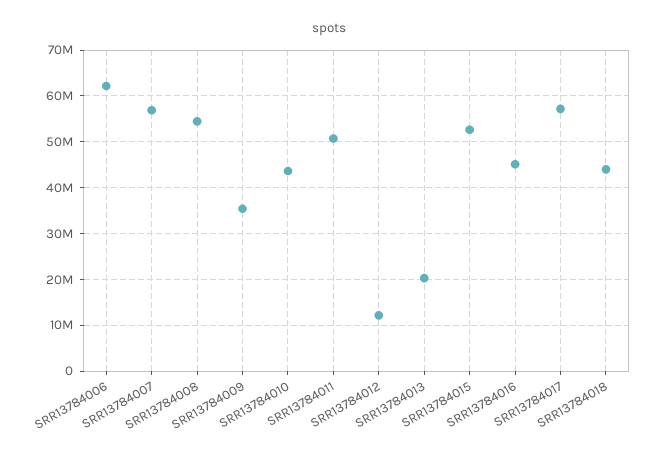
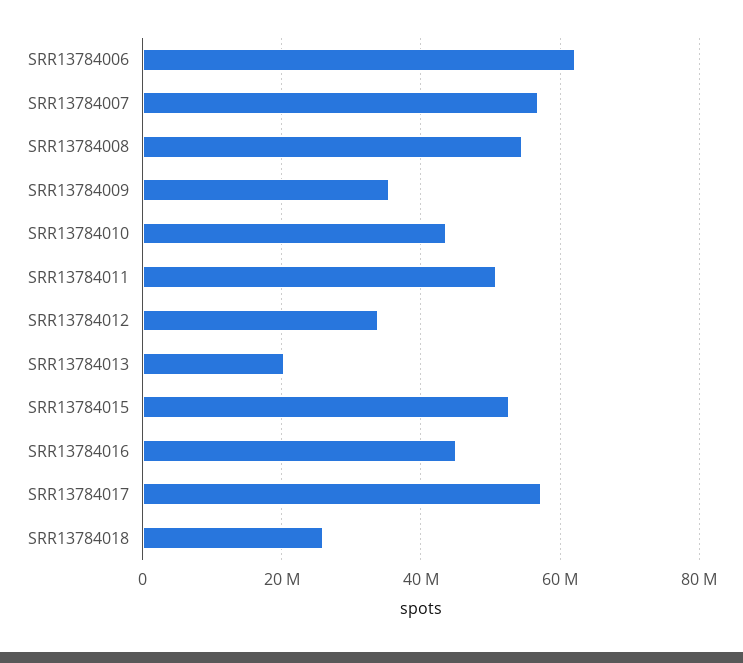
  {
    "SRR13784006": 62000000,
    "SRR13784007": 56000000,
    "SRR13784008": 54000000,
    "SRR13784009": 36000000,
    "SRR13784010": 44000000,
    "SRR13784011": 50000000,
-   "SRR13784012": 12000000,
+   "SRR13784012": 34000000,
    "SRR13784013": 20000000,
    "SRR13784015": 52000000,
    "SRR13784016": 46000000,
    "SRR13784017": 58000000,
-   "SRR13784018": 44000000
+   "SRR13784018": 26000000
  }

